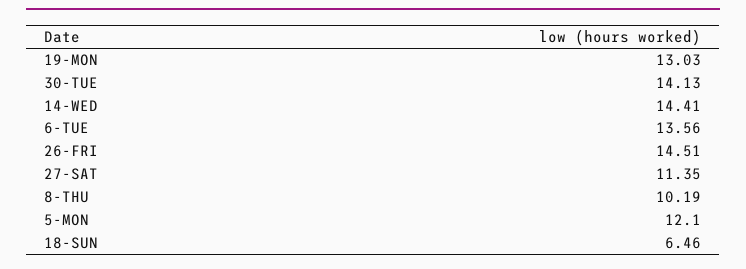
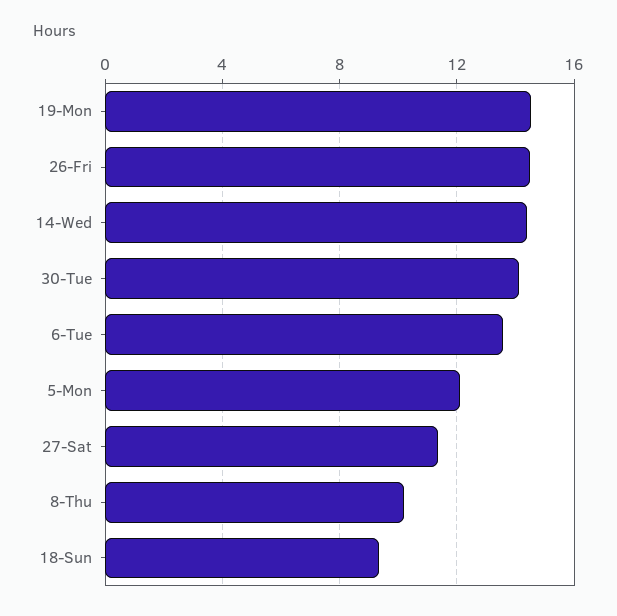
  {
-   "19-MON": 13.03,
+   "19-MON": 14.5,
    "30-TUE": 14.13,
    "14-WED": 14.41,
    "6-TUE": 13.56,
    "26-FRI": 14.51,
    "27-SAT": 11.35,
    "8-THU": 10.19,
    "5-MON": 12.1,
-   "18-SUN": 6.46
+   "18-SUN": 9.5
  }

